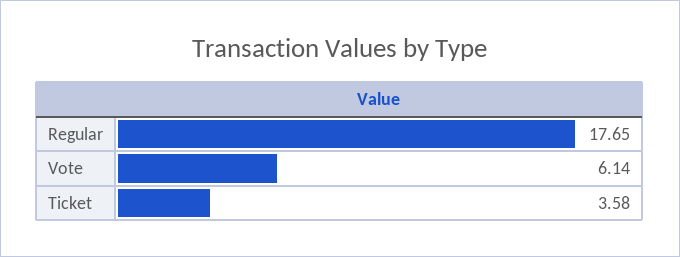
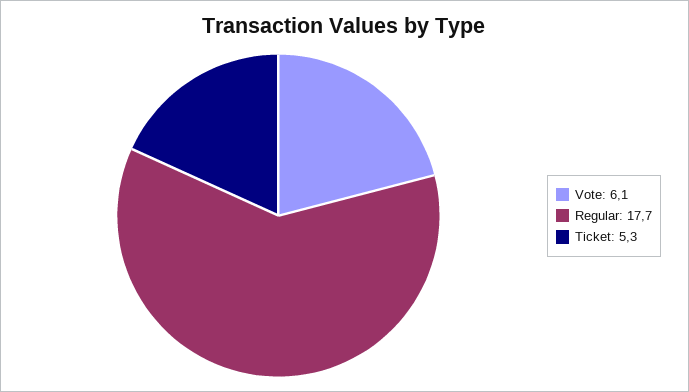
  {
    "Regular": 17.65,
    "Vote": 6.14,
-   "Ticket": 3.58
+   "Ticket": 5.3
  }

